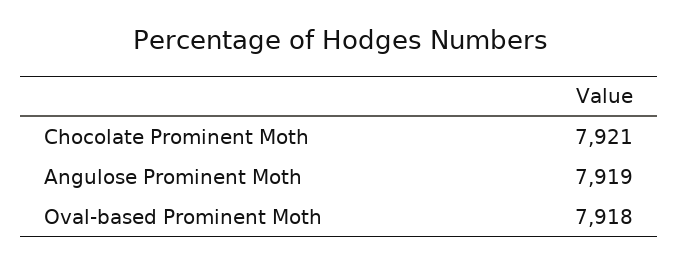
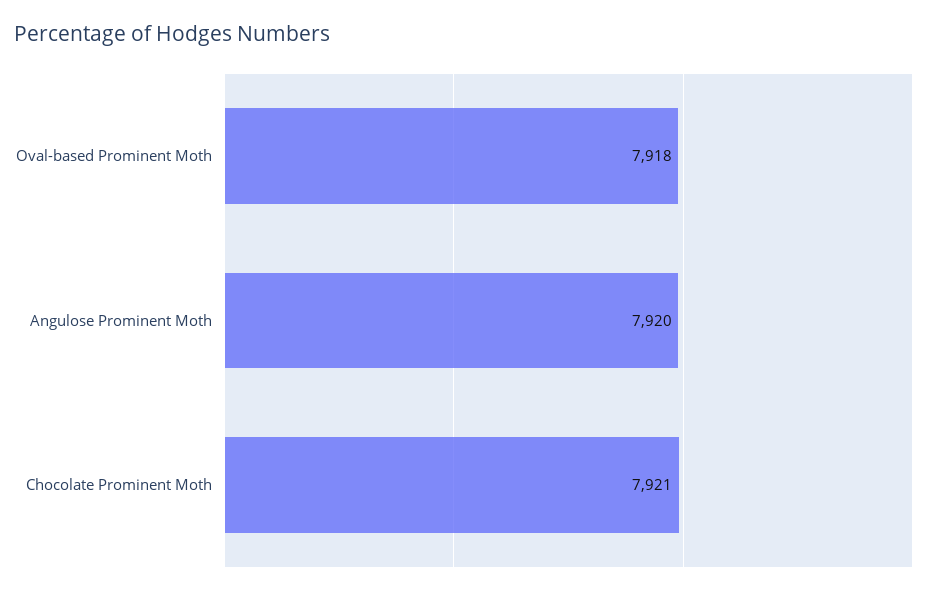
  {
    "Chocolate Prominent Moth": 7921,
-   "Angulose Prominent Moth": 7919,
+   "Angulose Prominent Moth": 7920,
    "Oval-based Prominent Moth": 7918
  }

